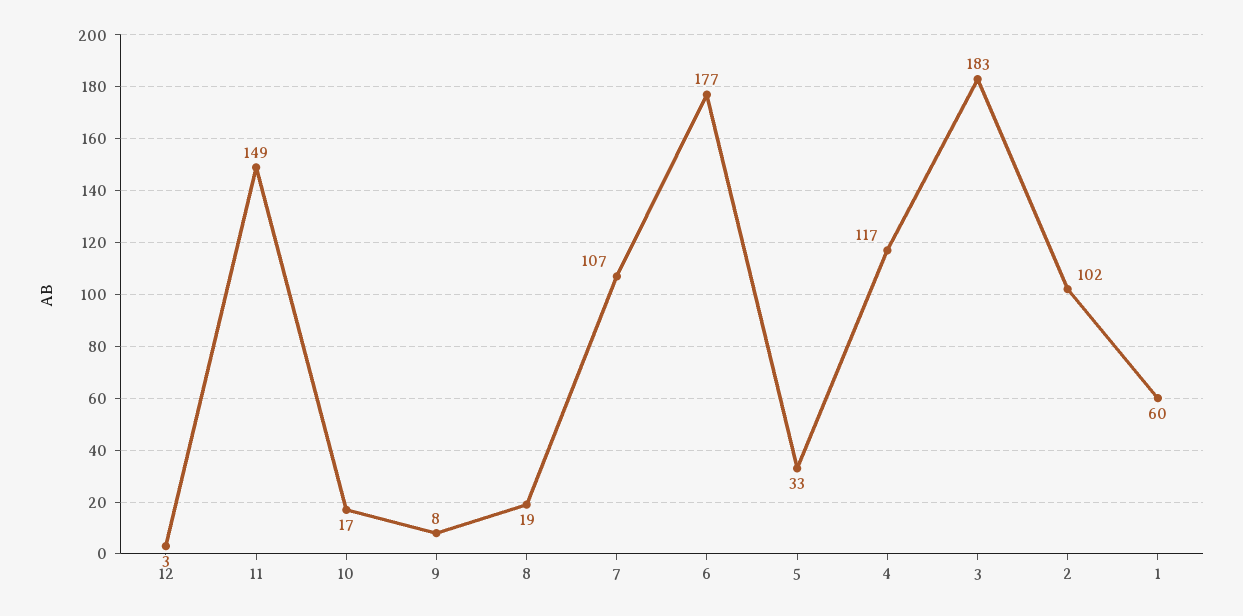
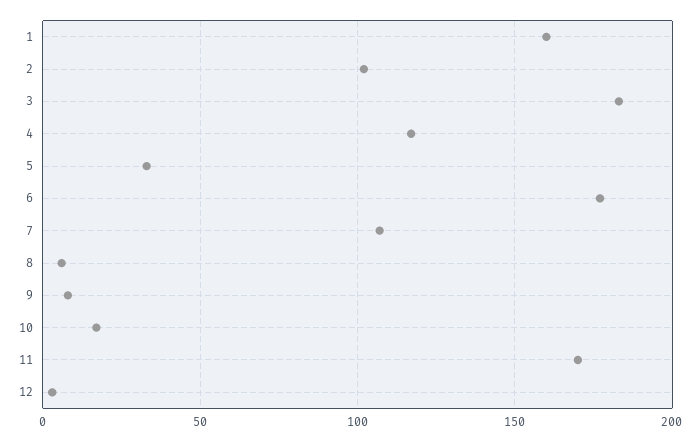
  {
    "12": 3,
-   "11": 149,
+   "11": 170,
    "10": 17,
    "9": 8,
-   "8": 19,
+   "8": 5,
    "7": 107,
    "6": 177,
    "5": 33,
    "4": 117,
    "3": 183,
    "2": 102,
-   "1": 60
+   "1": 160
  }

